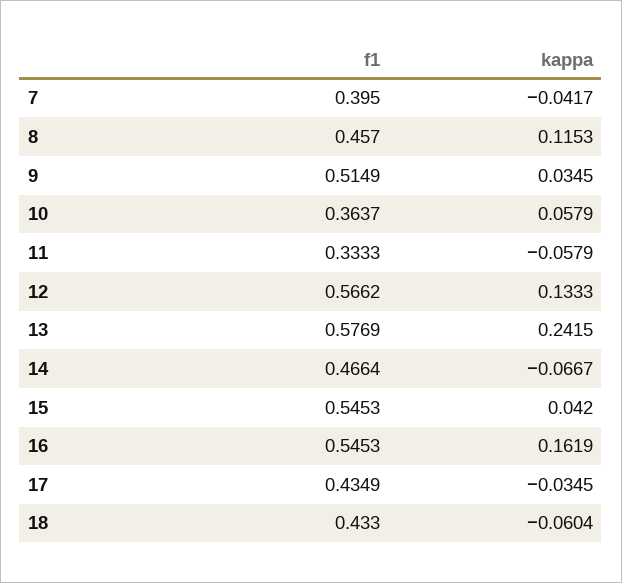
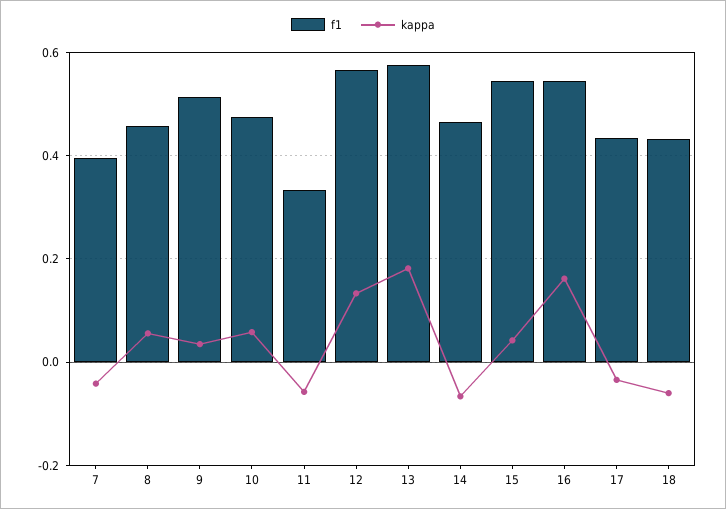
  {
    "f1": {
      "7": 0.395,
      "8": 0.457,
      "9": 0.5149,
-     "10": 0.3637,
+     "10": 0.48,
      "11": 0.3333,
      "12": 0.5662,
      "13": 0.5769,
      "14": 0.4664,
      "15": 0.5453,
      "16": 0.5453,
      "17": 0.4349,
      "18": 0.433
    },
    "kappa": {
      "7": -0.0417,
-     "8": 0.1153,
+     "8": 0.06,
      "9": 0.0345,
      "10": 0.0579,
      "11": -0.0579,
      "12": 0.1333,
-     "13": 0.2415,
+     "13": 0.18,
      "14": -0.0667,
      "15": 0.042,
      "16": 0.1619,
      "17": -0.0345,
      "18": -0.0604
    }
  }

